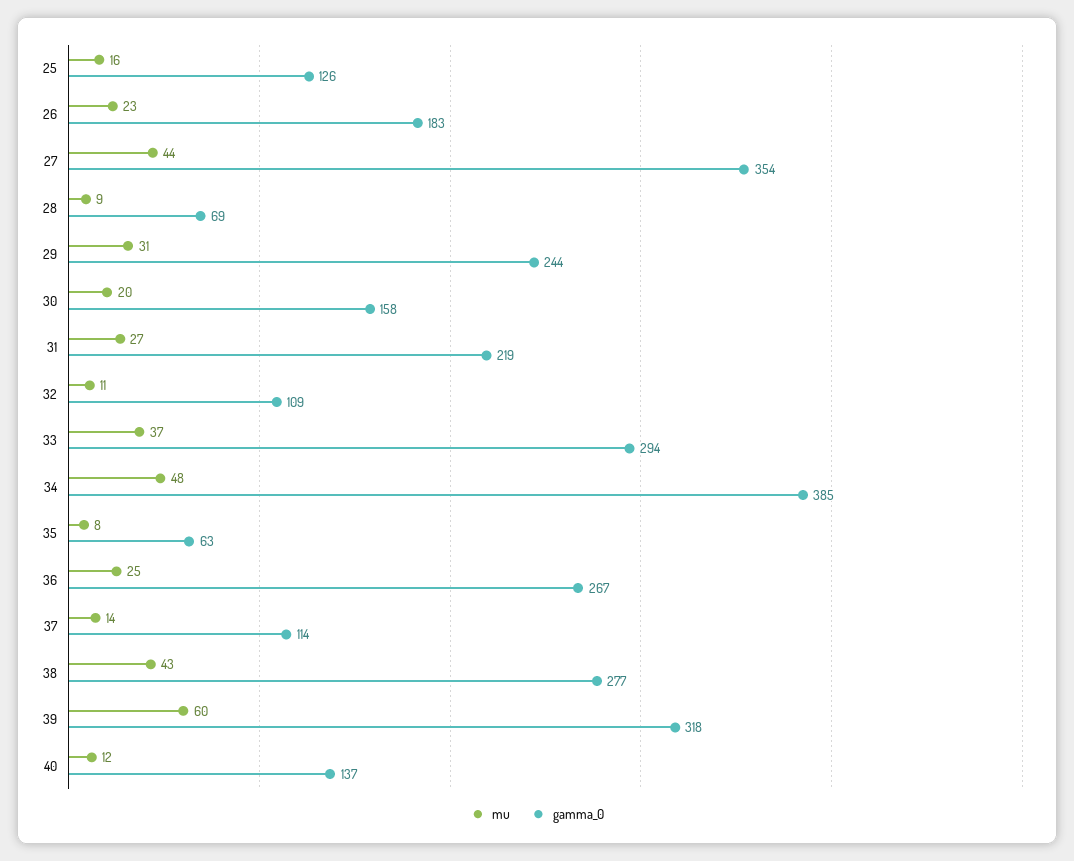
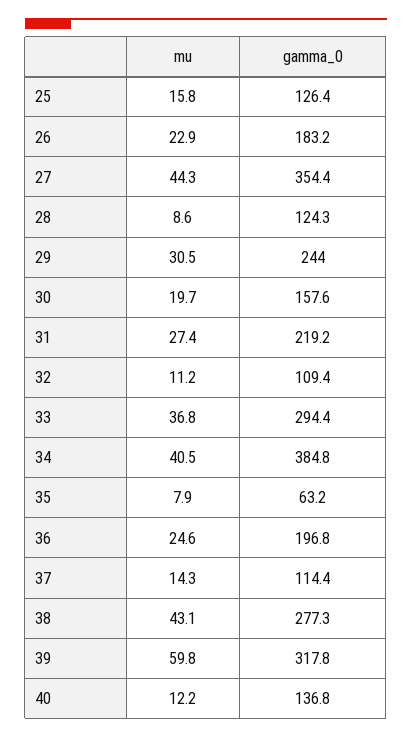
  {
    "mu": {
      "25": 15.8,
      "26": 22.9,
      "27": 44.3,
      "28": 8.6,
      "29": 30.5,
      "30": 19.7,
      "31": 27.4,
      "32": 11.2,
      "33": 36.8,
-     "34": 48,
+     "34": 40.5,
      "35": 7.9,
      "36": 24.6,
      "37": 14.3,
      "38": 43.1,
      "39": 59.8,
      "40": 12.2
    },
    "gamma_0": {
      "25": 126.4,
      "26": 183.2,
      "27": 354.4,
-     "28": 69,
+     "28": 124.3,
      "29": 244,
      "30": 157.6,
      "31": 219.2,
      "32": 109.4,
      "33": 294.4,
      "34": 384.8,
      "35": 63.2,
-     "36": 267,
+     "36": 196.8,
      "37": 114.4,
      "38": 277.3,
      "39": 317.8,
      "40": 136.8
    }
  }

